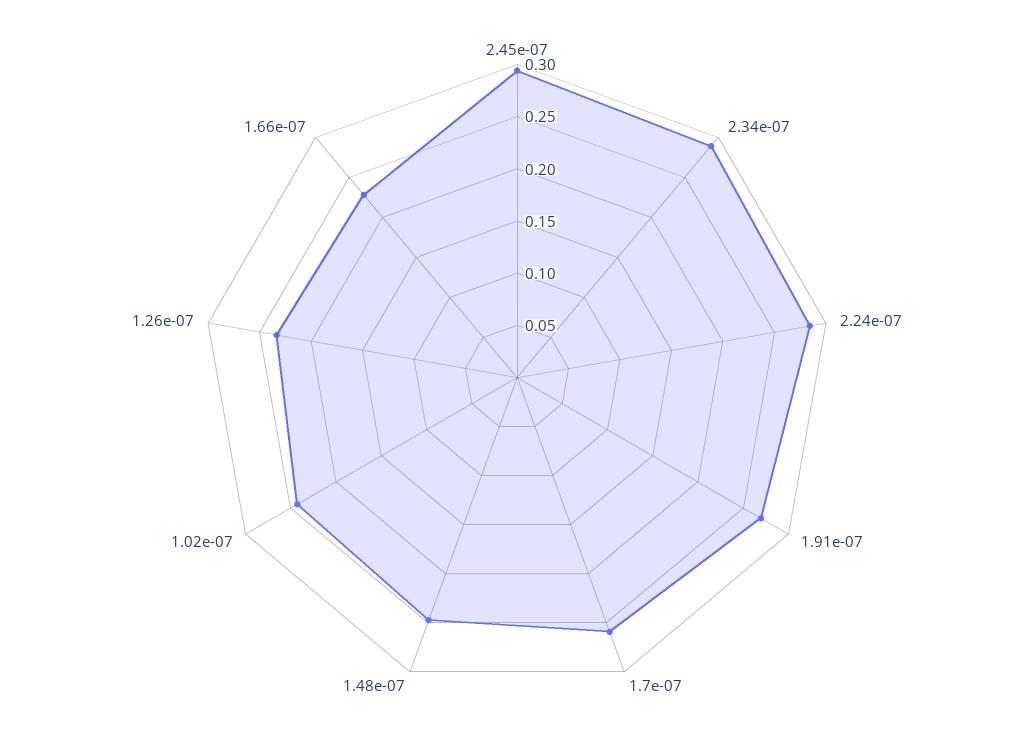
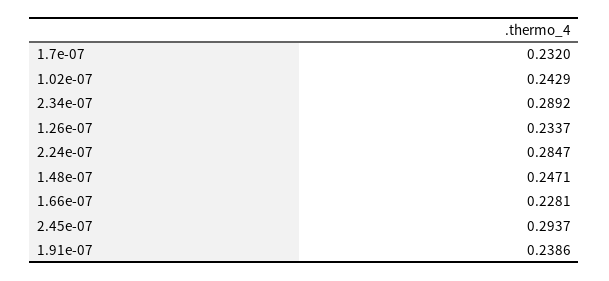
  {
    "2.45e-07": 0.2937,
    "2.34e-07": 0.2892,
    "2.24e-07": 0.2847,
-   "1.91e-07": 0.27,
+   "1.91e-07": 0.2386,
-   "1.7e-07": 0.26,
+   "1.7e-07": 0.232,
    "1.48e-07": 0.2471,
    "1.02e-07": 0.2429,
    "1.26e-07": 0.2337,
    "1.66e-07": 0.2281
  }

